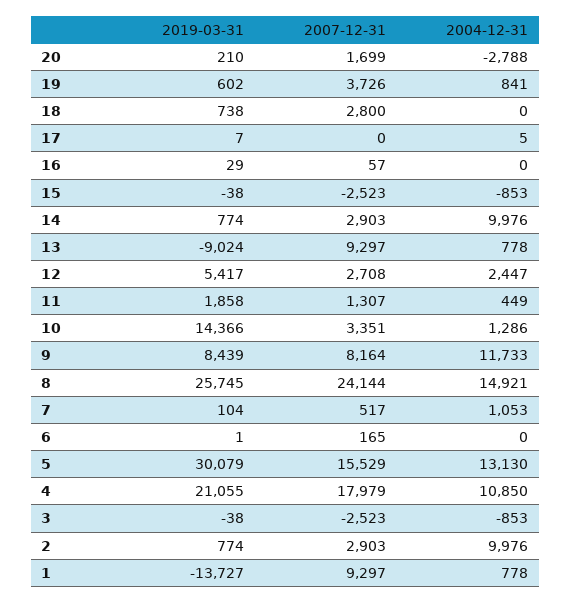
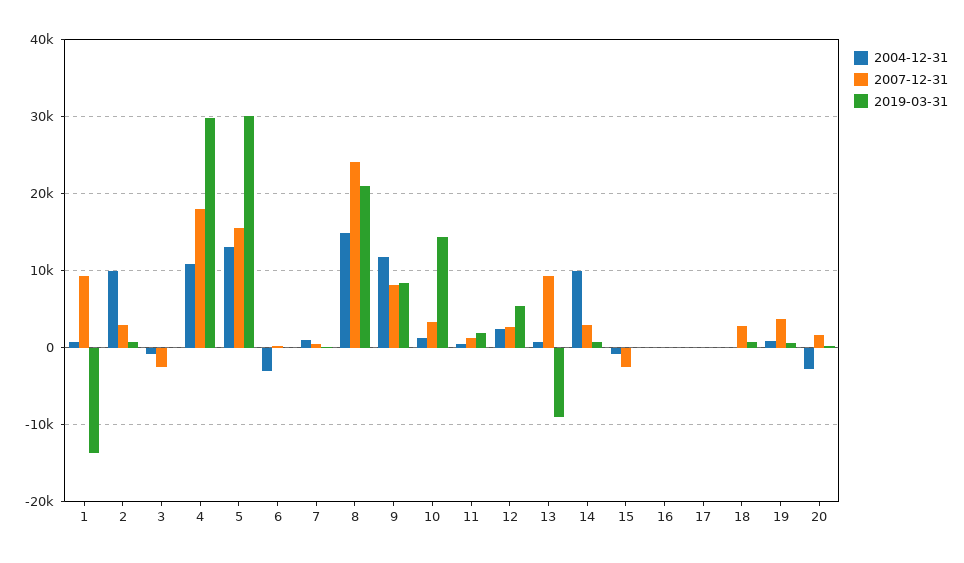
  {
    "2019-03-31": {
      "20": 210,
      "19": 602,
      "18": 738,
      "17": 7,
      "16": 29,
      "15": -38,
      "14": 774,
      "13": -9024,
      "12": 5417,
      "11": 1858,
      "10": 14366,
      "9": 8439,
-     "8": 25745,
+     "8": 21000,
      "7": 104,
      "6": 1,
      "5": 30079,
-     "4": 21055,
+     "4": 30000,
      "3": -38,
      "2": 774,
      "1": -13727
    },
    "2007-12-31": {
      "20": 1699,
      "19": 3726,
      "18": 2800,
      "17": 0,
      "16": 57,
      "15": -2523,
      "14": 2903,
      "13": 9297,
      "12": 2708,
      "11": 1307,
      "10": 3351,
      "9": 8164,
      "8": 24144,
      "7": 517,
      "6": 165,
      "5": 15529,
      "4": 17979,
      "3": -2523,
      "2": 2903,
      "1": 9297
    },
    "2004-12-31": {
      "20": -2788,
      "19": 841,
      "18": 0,
      "17": 5,
      "16": 0,
      "15": -853,
      "14": 9976,
      "13": 778,
      "12": 2447,
      "11": 449,
      "10": 1286,
      "9": 11733,
      "8": 14921,
      "7": 1053,
-     "6": 0,
+     "6": -3000,
      "5": 13130,
      "4": 10850,
      "3": -853,
      "2": 9976,
      "1": 778
    }
  }

